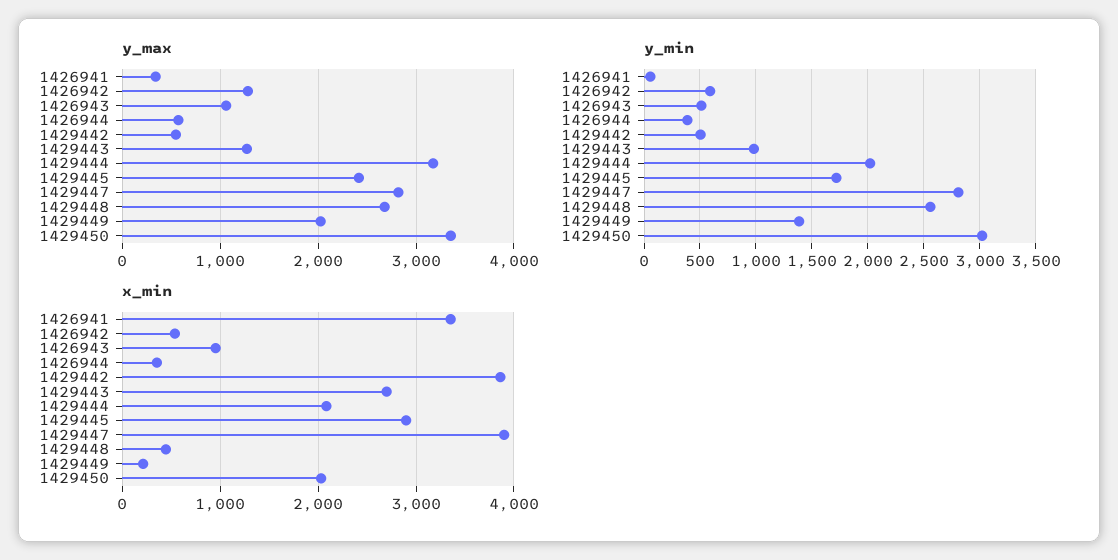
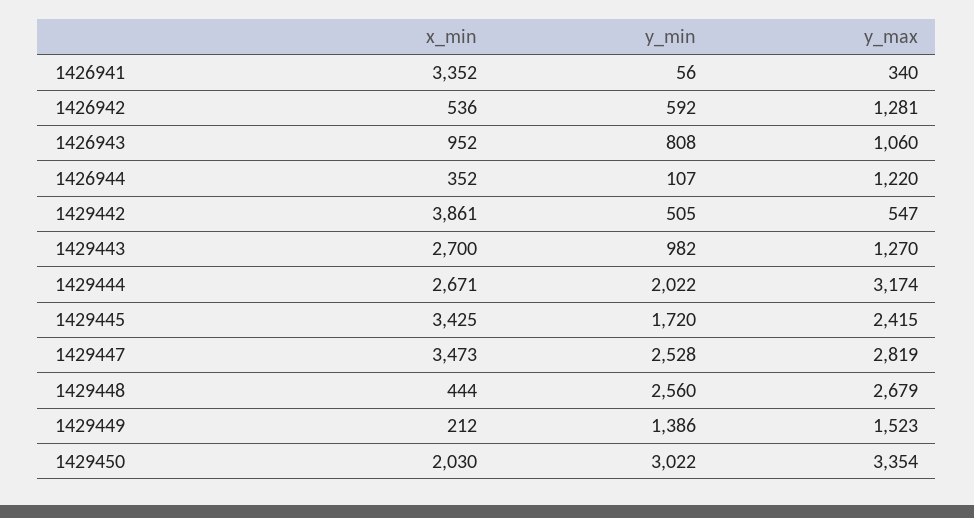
  {
    "y_max": {
      "1426941": 340,
      "1426942": 1281,
      "1426943": 1060,
-     "1426944": 600,
+     "1426944": 1220,
      "1429442": 547,
      "1429443": 1270,
      "1429444": 3174,
      "1429445": 2415,
      "1429447": 2819,
      "1429448": 2679,
-     "1429449": 2000,
+     "1429449": 1523,
      "1429450": 3354
    },
    "y_min": {
      "1426941": 56,
      "1426942": 592,
-     "1426943": 500,
+     "1426943": 808,
-     "1426944": 400,
+     "1426944": 107,
      "1429442": 505,
      "1429443": 982,
      "1429444": 2022,
      "1429445": 1720,
-     "1429447": 2800,
+     "1429447": 2528,
      "1429448": 2560,
      "1429449": 1386,
      "1429450": 3022
    },
    "x_min": {
      "1426941": 3352,
      "1426942": 536,
      "1426943": 952,
      "1426944": 352,
      "1429442": 3861,
      "1429443": 2700,
-     "1429444": 2100,
+     "1429444": 2671,
-     "1429445": 2900,
+     "1429445": 3425,
-     "1429447": 3900,
+     "1429447": 3473,
      "1429448": 444,
      "1429449": 212,
      "1429450": 2030
    }
  }

